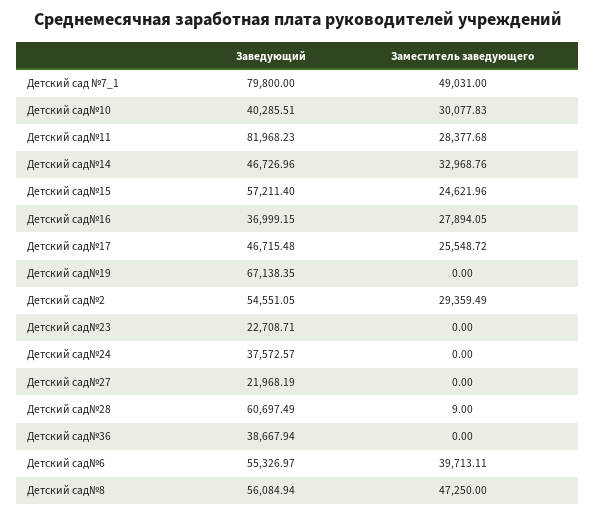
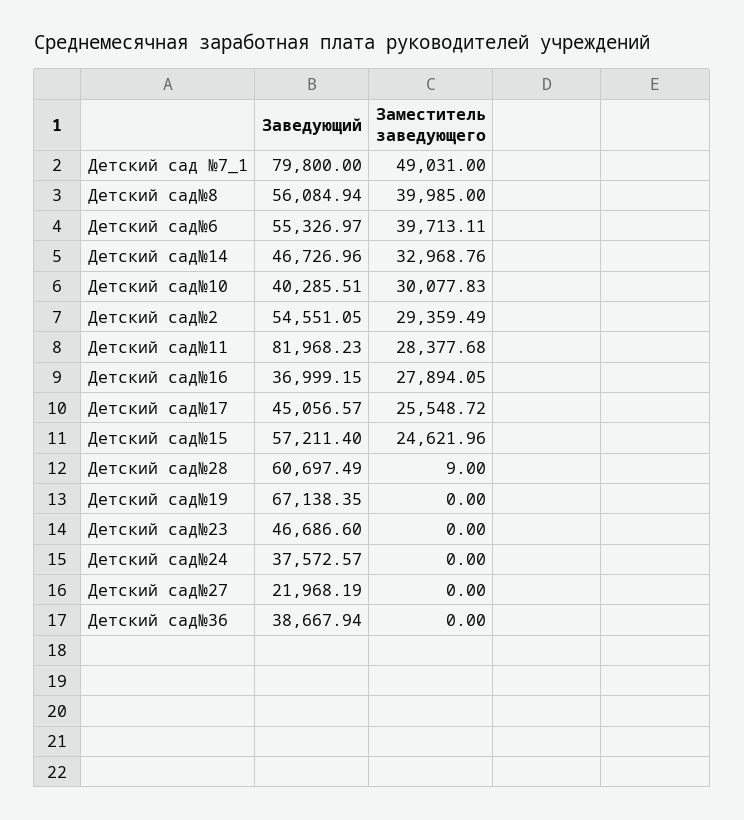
  {
    "Заведующий": {
      "Детский сад №7_1": 79800,
      "Детский сад№10": 40285.51,
      "Детский сад№11": 81968.23,
      "Детский сад№14": 46726.96,
      "Детский сад№15": 57211.4,
      "Детский сад№16": 36999.15,
-     "Детский сад№17": 46715.48,
+     "Детский сад№17": 45056.57,
      "Детский сад№19": 67138.35,
      "Детский сад№2": 54551.05,
-     "Детский сад№23": 22708.71,
+     "Детский сад№23": 46686.6,
      "Детский сад№24": 37572.57,
      "Детский сад№27": 21968.19,
      "Детский сад№28": 60697.49,
      "Детский сад№36": 38667.94,
      "Детский сад№6": 55326.97,
      "Детский сад№8": 56084.94
    },
    "Заместитель заведующего": {
      "Детский сад №7_1": 49031,
      "Детский сад№10": 30077.83,
      "Детский сад№11": 28377.68,
      "Детский сад№14": 32968.76,
      "Детский сад№15": 24621.96,
      "Детский сад№16": 27894.05,
      "Детский сад№17": 25548.72,
      "Детский сад№19": 0,
      "Детский сад№2": 29359.49,
      "Детский сад№23": 0,
      "Детский сад№24": 0,
      "Детский сад№27": 0,
      "Детский сад№28": 9,
      "Детский сад№36": 0,
      "Детский сад№6": 39713.11,
-     "Детский сад№8": 47250
+     "Детский сад№8": 39985
    }
  }

